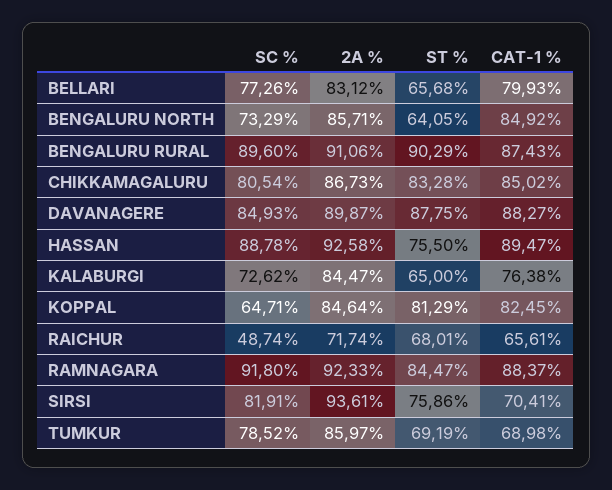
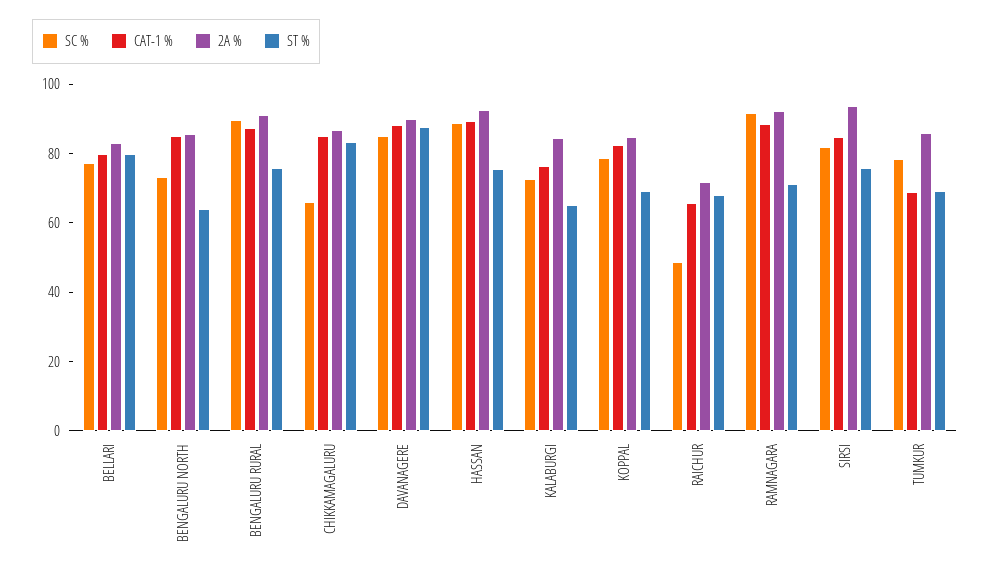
  {
    "SC %": {
      "BELLARI": 77.26,
      "BENGALURU NORTH": 73.29,
      "BENGALURU RURAL": 89.6,
-     "CHIKKAMAGALURU": 80.54,
+     "CHIKKAMAGALURU": 65,
      "DAVANAGERE": 84.93,
      "HASSAN": 88.78,
      "KALABURGI": 72.62,
-     "KOPPAL": 64.71,
+     "KOPPAL": 80,
      "RAICHUR": 48.74,
      "RAMNAGARA": 91.8,
      "SIRSI": 81.91,
      "TUMKUR": 78.52
    },
    "2A %": {
      "BELLARI": 83.12,
      "BENGALURU NORTH": 85.71,
      "BENGALURU RURAL": 91.06,
      "CHIKKAMAGALURU": 86.73,
      "DAVANAGERE": 89.87,
      "HASSAN": 92.58,
      "KALABURGI": 84.47,
      "KOPPAL": 84.64,
      "RAICHUR": 71.74,
      "RAMNAGARA": 92.33,
      "SIRSI": 93.61,
      "TUMKUR": 85.97
    },
    "ST %": {
-     "BELLARI": 65.68,
+     "BELLARI": 80,
      "BENGALURU NORTH": 64.05,
-     "BENGALURU RURAL": 90.29,
+     "BENGALURU RURAL": 75,
      "CHIKKAMAGALURU": 83.28,
      "DAVANAGERE": 87.75,
      "HASSAN": 75.5,
      "KALABURGI": 65,
-     "KOPPAL": 81.29,
+     "KOPPAL": 70,
      "RAICHUR": 68.01,
-     "RAMNAGARA": 84.47,
+     "RAMNAGARA": 70,
      "SIRSI": 75.86,
      "TUMKUR": 69.19
    },
    "CAT-1 %": {
      "BELLARI": 79.93,
      "BENGALURU NORTH": 84.92,
      "BENGALURU RURAL": 87.43,
      "CHIKKAMAGALURU": 85.02,
      "DAVANAGERE": 88.27,
      "HASSAN": 89.47,
      "KALABURGI": 76.38,
      "KOPPAL": 82.45,
      "RAICHUR": 65.61,
      "RAMNAGARA": 88.37,
-     "SIRSI": 70.41,
+     "SIRSI": 85,
      "TUMKUR": 68.98
    }
  }

